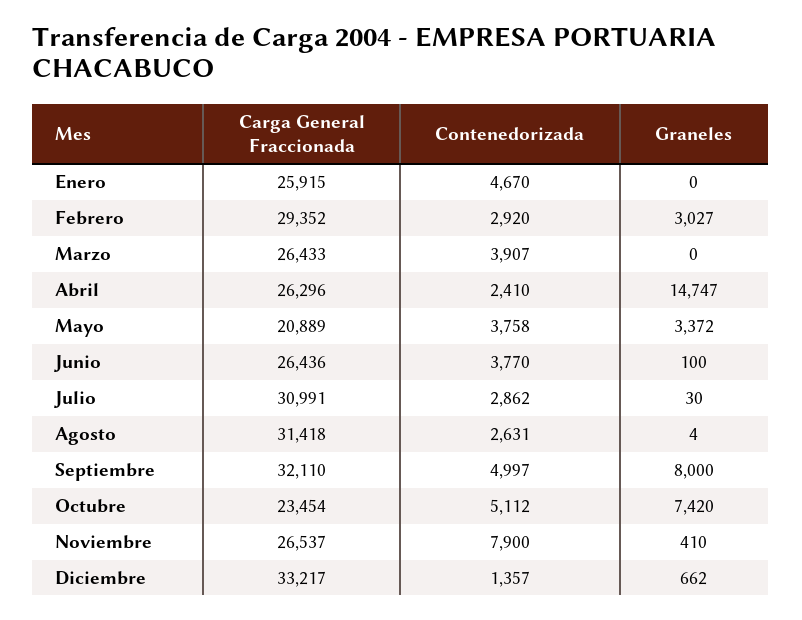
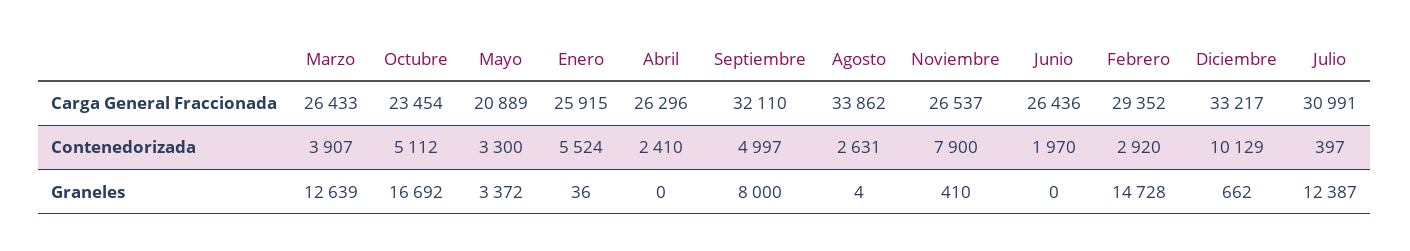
  {
    "Carga General Fraccionada": {
      "Enero": 25915,
      "Febrero": 29352,
      "Marzo": 26433,
      "Abril": 26296,
      "Mayo": 20889,
      "Junio": 26436,
      "Julio": 30991,
-     "Agosto": 31418,
+     "Agosto": 33862,
      "Septiembre": 32110,
      "Octubre": 23454,
      "Noviembre": 26537,
      "Diciembre": 33217
    },
    "Contenedorizada": {
-     "Enero": 4670,
+     "Enero": 5524,
      "Febrero": 2920,
      "Marzo": 3907,
      "Abril": 2410,
-     "Mayo": 3758,
+     "Mayo": 3300,
-     "Junio": 3770,
+     "Junio": 1970,
-     "Julio": 2862,
+     "Julio": 397,
      "Agosto": 2631,
      "Septiembre": 4997,
      "Octubre": 5112,
      "Noviembre": 7900,
-     "Diciembre": 1357
+     "Diciembre": 10129
    },
    "Graneles": {
-     "Enero": 0,
+     "Enero": 36,
-     "Febrero": 3027,
+     "Febrero": 14728,
-     "Marzo": 0,
+     "Marzo": 12639,
-     "Abril": 14747,
+     "Abril": 0,
      "Mayo": 3372,
-     "Junio": 100,
+     "Junio": 0,
-     "Julio": 30,
+     "Julio": 12387,
      "Agosto": 4,
      "Septiembre": 8000,
-     "Octubre": 7420,
+     "Octubre": 16692,
      "Noviembre": 410,
      "Diciembre": 662
    }
  }

